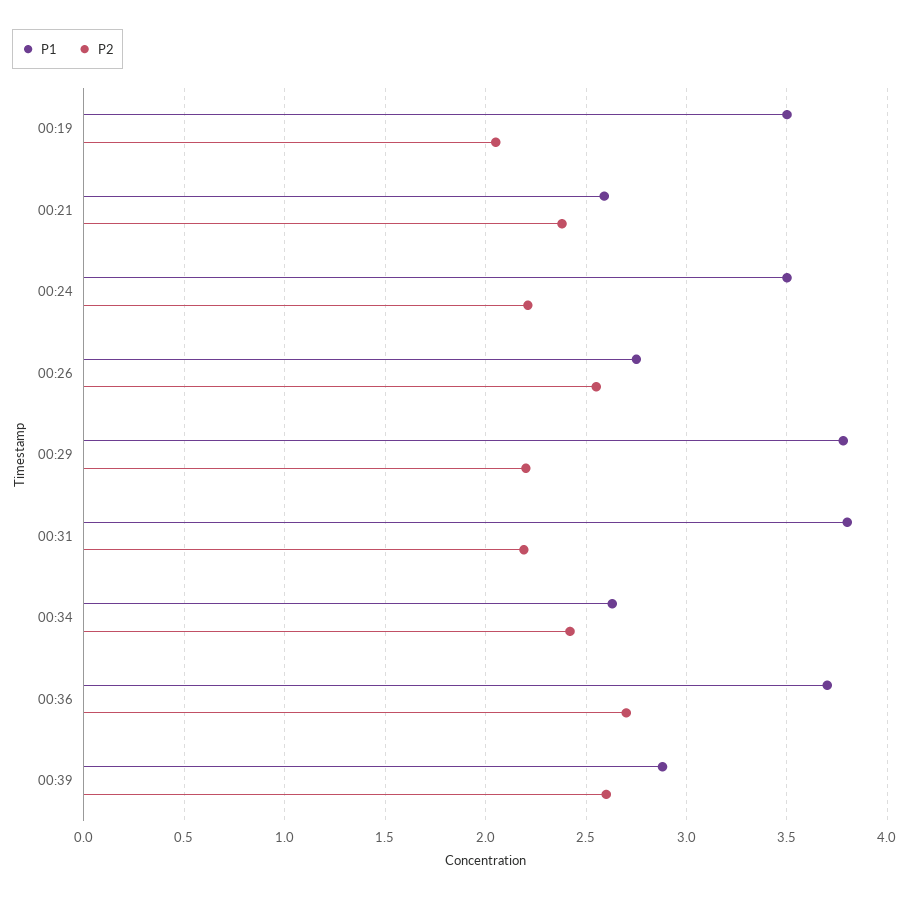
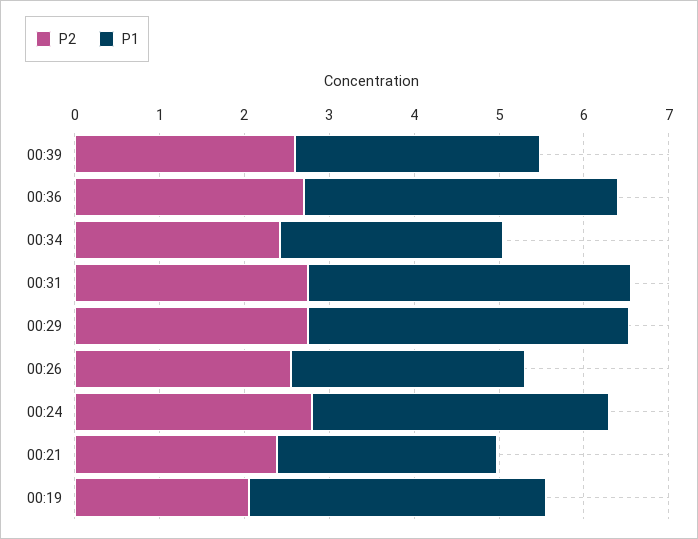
  {
    "P1": {
      "00:19": 3.5,
      "00:21": 2.6,
      "00:24": 3.5,
      "00:26": 2.75,
      "00:29": 3.8,
      "00:31": 3.8,
      "00:34": 2.65,
      "00:36": 3.7,
      "00:39": 2.9
    },
    "P2": {
      "00:19": 2.05,
      "00:21": 2.4,
-     "00:24": 2.2,
+     "00:24": 2.8,
      "00:26": 2.55,
-     "00:29": 2.2,
+     "00:29": 2.8,
-     "00:31": 2.2,
+     "00:31": 2.8,
      "00:34": 2.4,
      "00:36": 2.7,
      "00:39": 2.6
    }
  }

